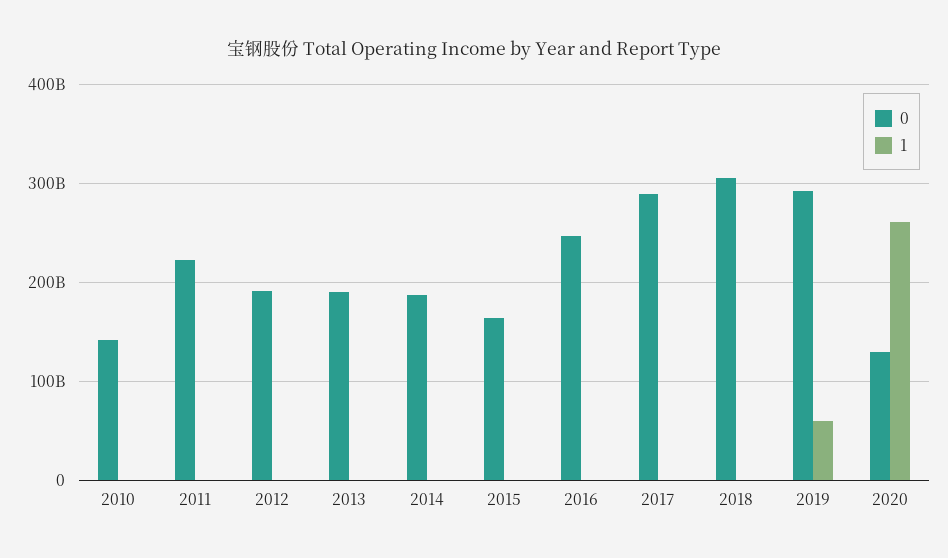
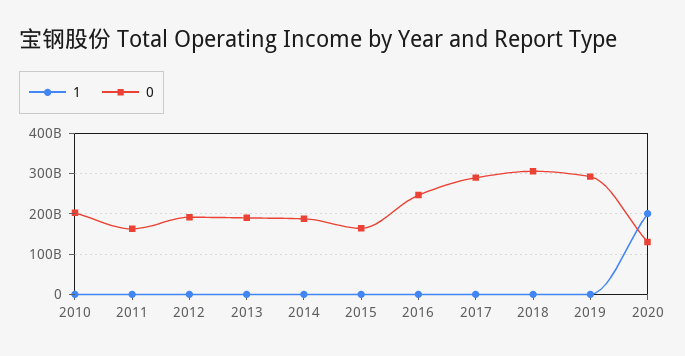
  {
    "0": {
-     "2010": 140000000000,
+     "2010": 200000000000,
-     "2011": 220000000000,
+     "2011": 160000000000,
      "2012": 190000000000,
      "2013": 190000000000,
      "2014": 190000000000,
      "2015": 160000000000,
      "2016": 250000000000,
      "2017": 290000000000,
      "2018": 310000000000,
      "2019": 290000000000,
      "2020": 130000000000
    },
    "1": {
      "2010": 0,
      "2011": 0,
      "2012": 0,
      "2013": 0,
      "2014": 0,
      "2015": 0,
      "2016": 0,
      "2017": 0,
      "2018": 0,
-     "2019": 60000000000,
+     "2019": 0,
-     "2020": 260000000000
+     "2020": 200000000000
    }
  }

